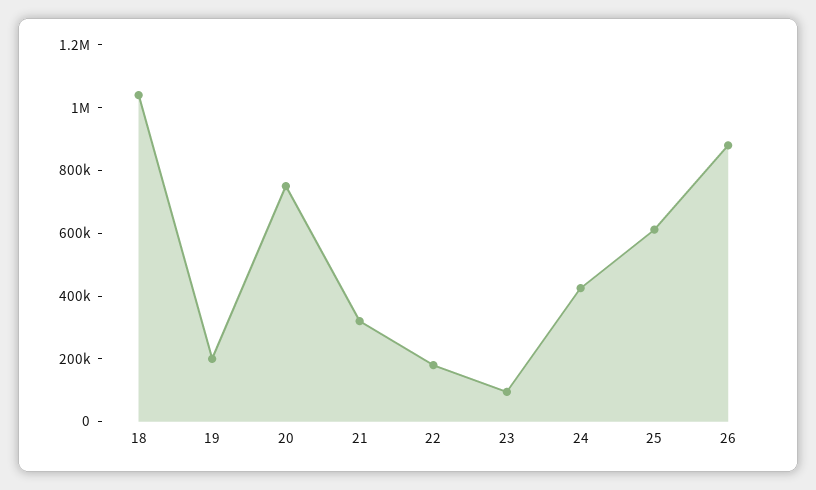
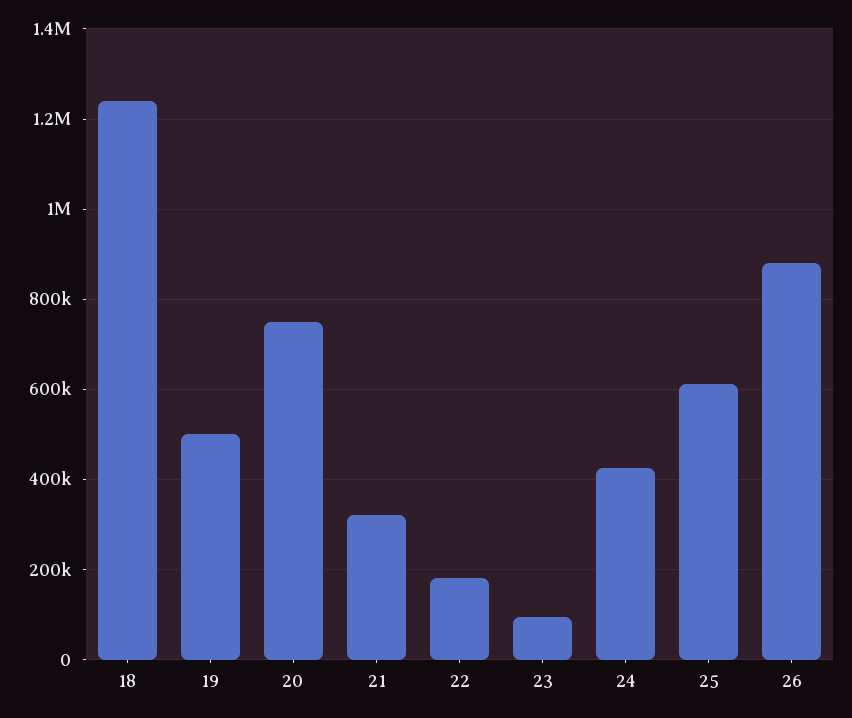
  {
-   "18": 1050000,
+   "18": 1240000,
-   "19": 200000,
+   "19": 500000,
    "20": 760000,
    "21": 320000,
    "22": 180000,
    "23": 100000,
    "24": 420000,
    "25": 620000,
    "26": 880000
  }

